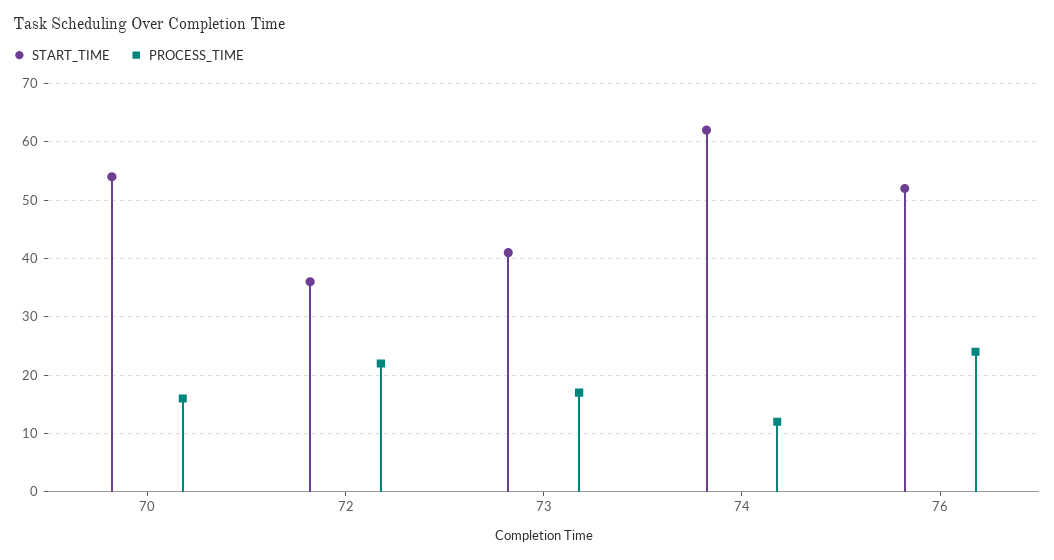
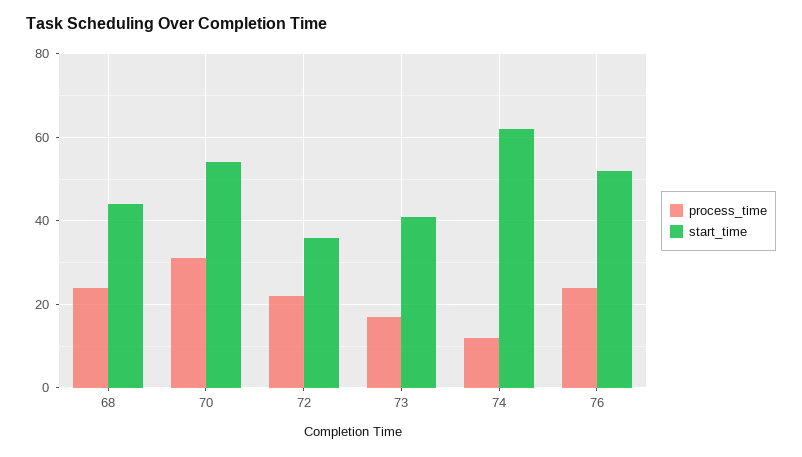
  {
    "START_TIME": {
      "70": 55,
      "72": 35,
      "73": 40,
      "74": 60,
-     "76": 50
+     "76": 50,
+     "68": 45
    },
    "PROCESS_TIME": {
-     "70": 15,
+     "70": 30,
      "72": 20,
      "73": 15,
      "74": 10,
-     "76": 25
+     "76": 25,
+     "68": 25
    }
  }

